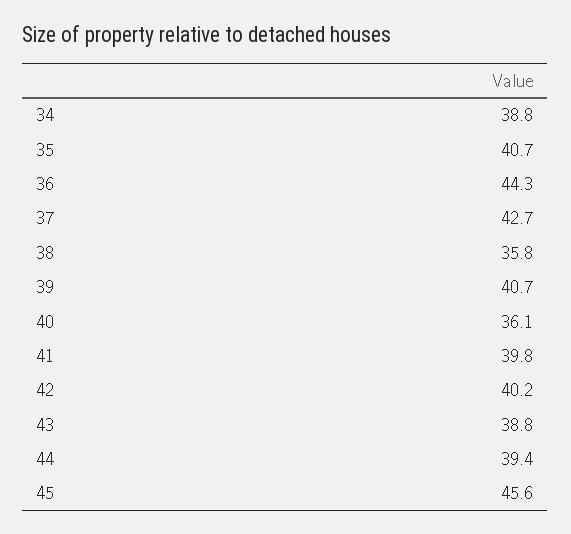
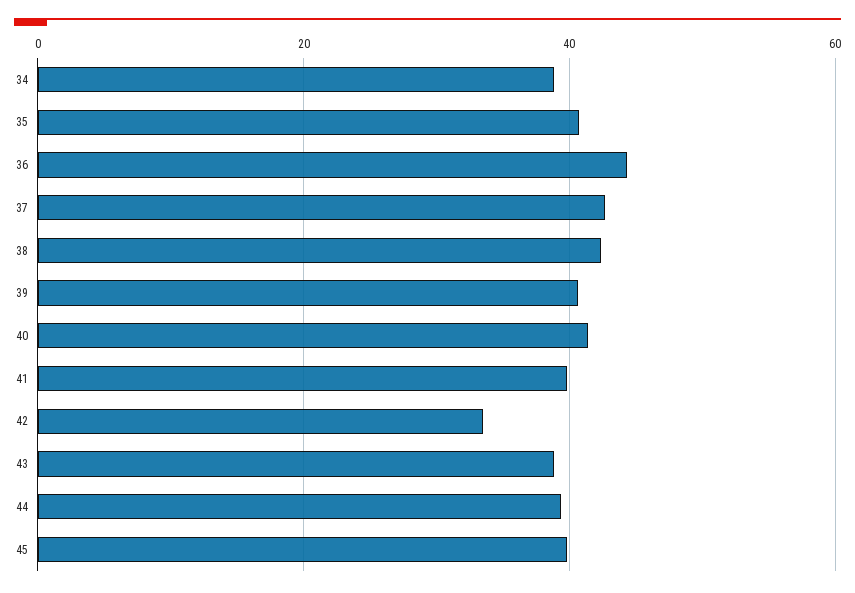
  {
    "34": 38.8,
    "35": 40.7,
    "36": 44.3,
    "37": 42.7,
-   "38": 35.8,
+   "38": 42,
    "39": 40.7,
-   "40": 36.1,
+   "40": 42,
    "41": 39.8,
-   "42": 40.2,
+   "42": 34,
    "43": 38.8,
    "44": 39.4,
-   "45": 45.6
+   "45": 40
  }

